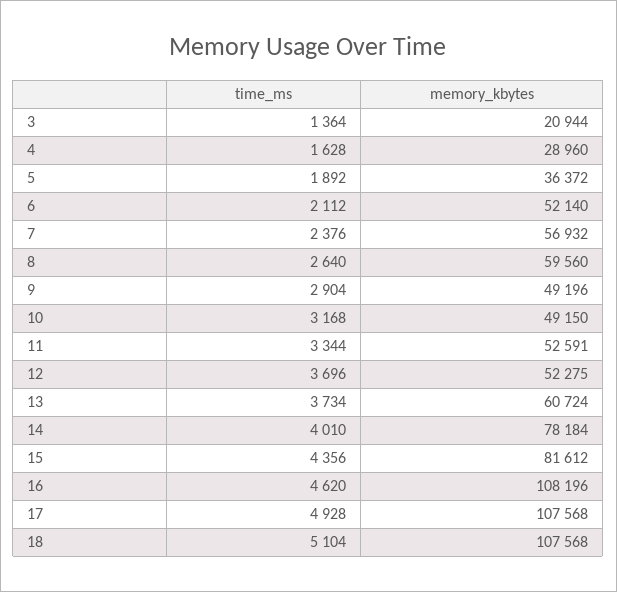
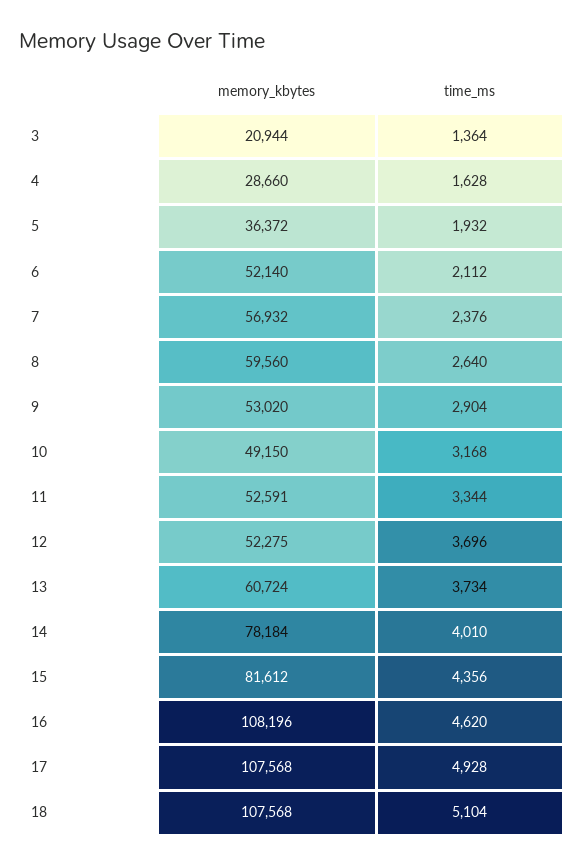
  {
    "time_ms": {
      "3": 1364,
      "4": 1628,
-     "5": 1892,
+     "5": 1932,
      "6": 2112,
      "7": 2376,
      "8": 2640,
      "9": 2904,
      "10": 3168,
      "11": 3344,
      "12": 3696,
      "13": 3734,
      "14": 4010,
      "15": 4356,
      "16": 4620,
      "17": 4928,
      "18": 5104
    },
    "memory_kbytes": {
      "3": 20944,
-     "4": 28960,
+     "4": 28660,
      "5": 36372,
      "6": 52140,
      "7": 56932,
      "8": 59560,
-     "9": 49196,
+     "9": 53020,
      "10": 49150,
      "11": 52591,
      "12": 52275,
      "13": 60724,
      "14": 78184,
      "15": 81612,
      "16": 108196,
      "17": 107568,
      "18": 107568
    }
  }

